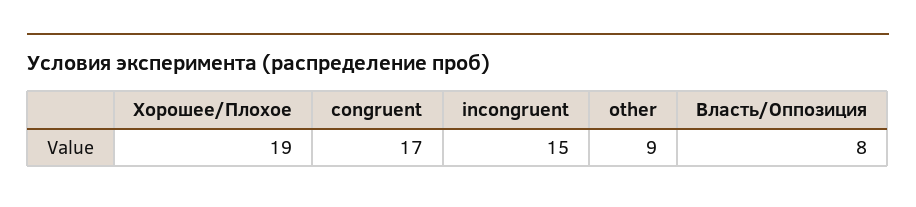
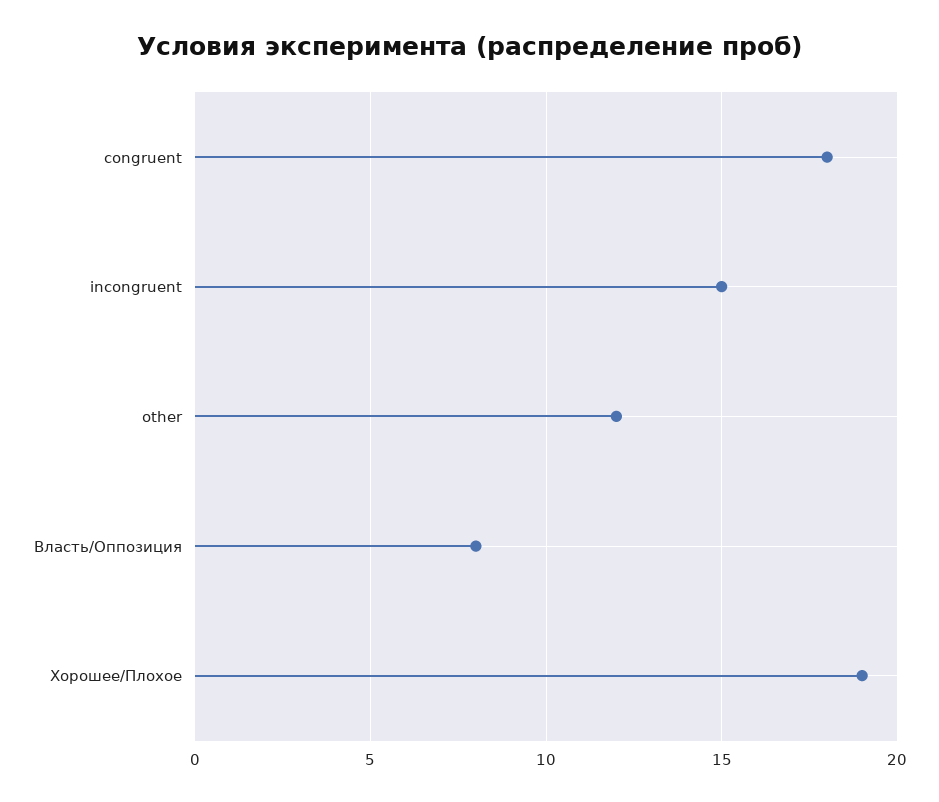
  {
    "Хорошее/Плохое": 19,
-   "congruent": 17,
+   "congruent": 18,
    "incongruent": 15,
-   "other": 9,
+   "other": 12,
    "Власть/Оппозиция": 8
  }

